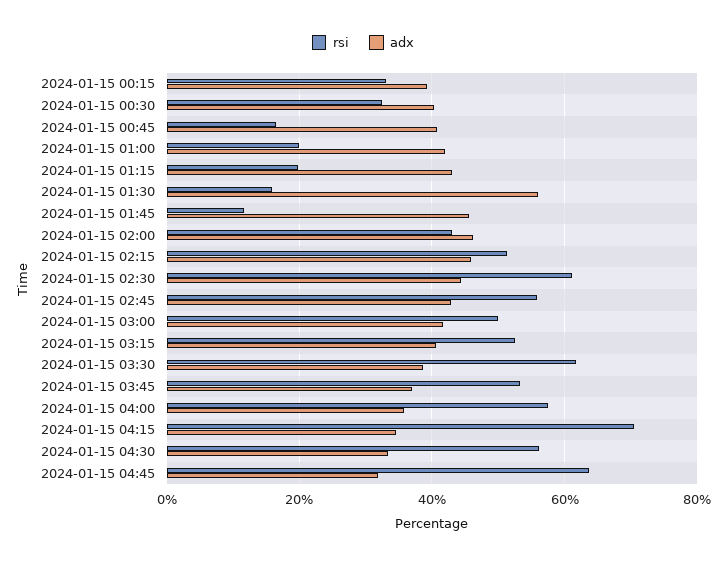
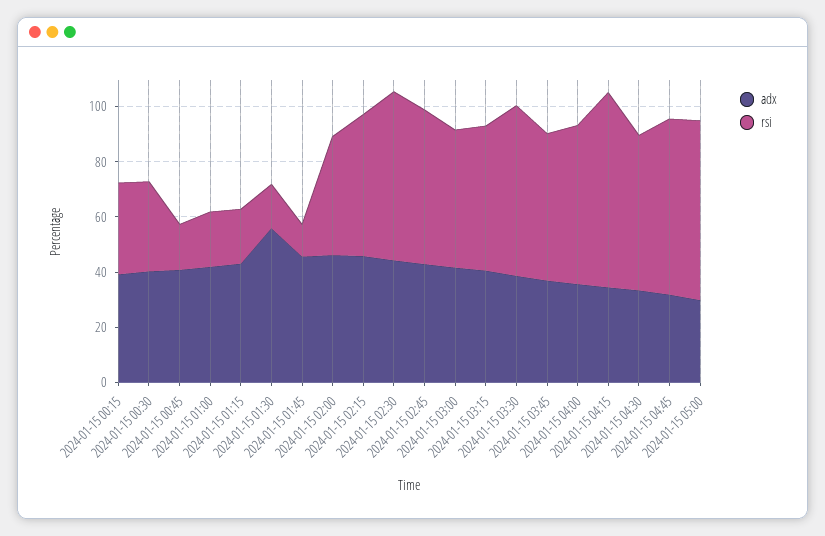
  {
    "rsi": {
      "2024-01-15 00:15": 34,
      "2024-01-15 00:30": 32,
      "2024-01-15 00:45": 16,
      "2024-01-15 01:00": 20,
      "2024-01-15 01:15": 20,
      "2024-01-15 01:30": 16,
      "2024-01-15 01:45": 12,
      "2024-01-15 02:00": 44,
      "2024-01-15 02:15": 52,
      "2024-01-15 02:30": 62,
      "2024-01-15 02:45": 56,
      "2024-01-15 03:00": 50,
      "2024-01-15 03:15": 52,
      "2024-01-15 03:30": 62,
      "2024-01-15 03:45": 54,
      "2024-01-15 04:00": 58,
      "2024-01-15 04:15": 70,
      "2024-01-15 04:30": 56,
-     "2024-01-15 04:45": 64
+     "2024-01-15 04:45": 64,
+     "2024-01-15 05:00": 65
    },
    "adx": {
      "2024-01-15 00:15": 40,
      "2024-01-15 00:30": 40,
      "2024-01-15 00:45": 40,
      "2024-01-15 01:00": 42,
      "2024-01-15 01:15": 44,
      "2024-01-15 01:30": 56,
      "2024-01-15 01:45": 46,
      "2024-01-15 02:00": 46,
      "2024-01-15 02:15": 46,
      "2024-01-15 02:30": 44,
      "2024-01-15 02:45": 42,
      "2024-01-15 03:00": 42,
      "2024-01-15 03:15": 40,
      "2024-01-15 03:30": 38,
      "2024-01-15 03:45": 36,
      "2024-01-15 04:00": 36,
      "2024-01-15 04:15": 34,
      "2024-01-15 04:30": 34,
-     "2024-01-15 04:45": 32
+     "2024-01-15 04:45": 32,
+     "2024-01-15 05:00": 30
    }
  }

